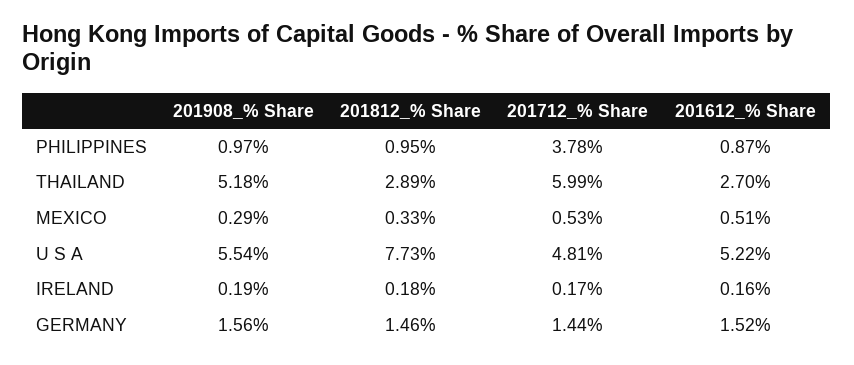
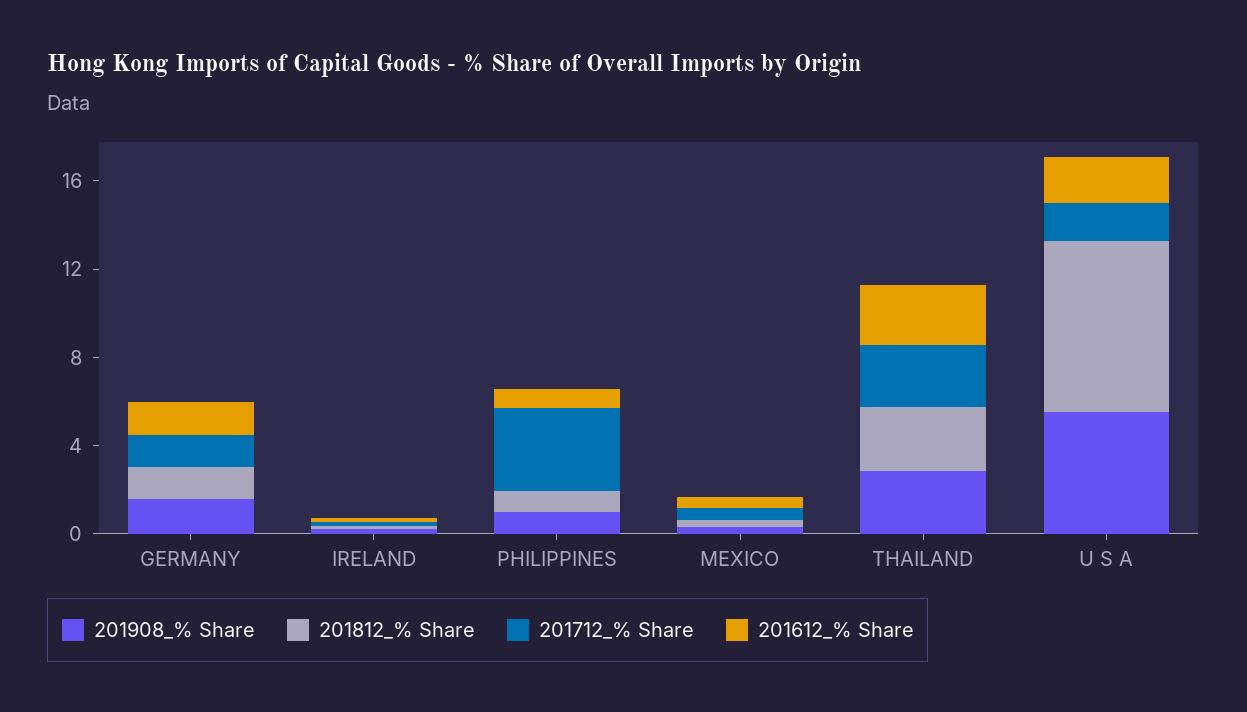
  {
    "201908_% Share": {
      "PHILIPPINES": 0.97,
-     "THAILAND": 5.18,
+     "THAILAND": 3,
      "MEXICO": 0.29,
      "U S A": 5.54,
      "IRELAND": 0.19,
      "GERMANY": 1.56
    },
    "201812_% Share": {
      "PHILIPPINES": 0.95,
      "THAILAND": 2.89,
      "MEXICO": 0.33,
      "U S A": 7.73,
      "IRELAND": 0.18,
      "GERMANY": 1.46
    },
    "201712_% Share": {
      "PHILIPPINES": 3.78,
-     "THAILAND": 5.99,
+     "THAILAND": 3,
      "MEXICO": 0.53,
-     "U S A": 4.81,
+     "U S A": 2,
      "IRELAND": 0.17,
      "GERMANY": 1.44
    },
    "201612_% Share": {
      "PHILIPPINES": 0.87,
      "THAILAND": 2.7,
      "MEXICO": 0.51,
-     "U S A": 5.22,
+     "U S A": 2,
      "IRELAND": 0.16,
      "GERMANY": 1.52
    }
  }

